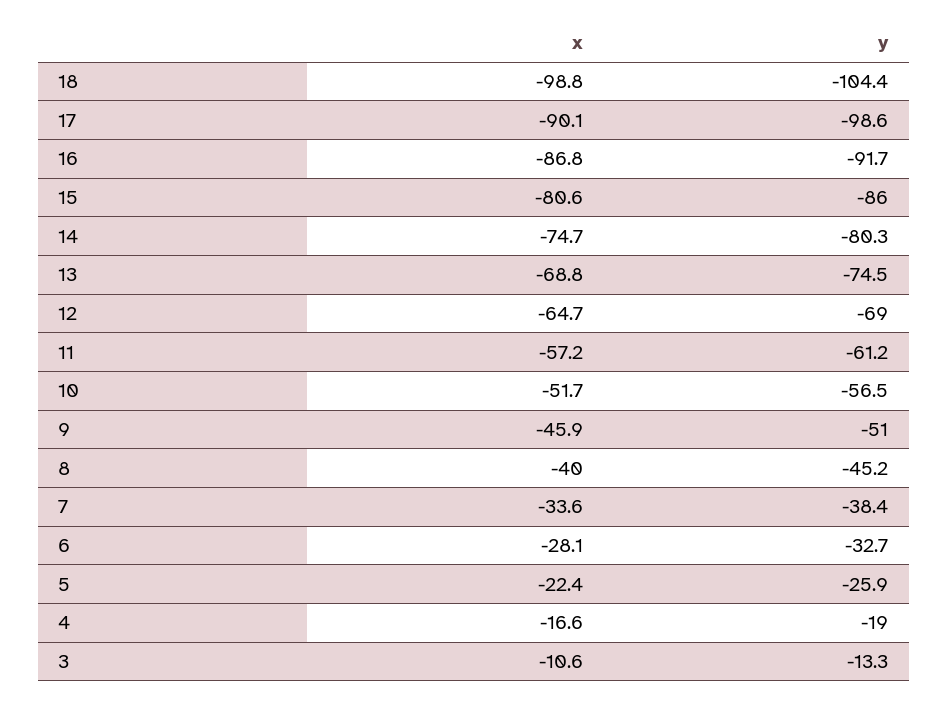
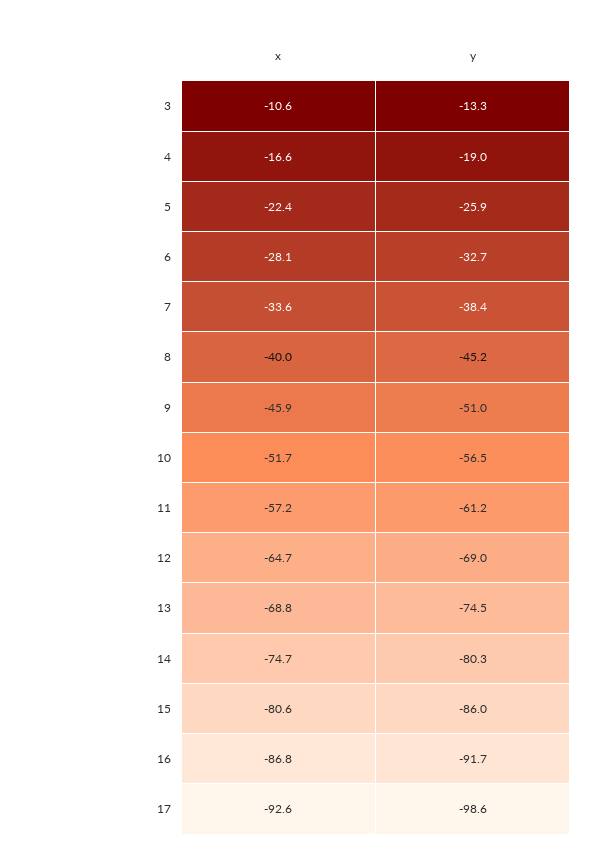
  {
    "x": {
-     "18": -98.8,
-     "17": -90.1,
+     "17": -92.6,
      "16": -86.8,
      "15": -80.6,
      "14": -74.7,
      "13": -68.8,
      "12": -64.7,
      "11": -57.2,
      "10": -51.7,
      "9": -45.9,
      "8": -40,
      "7": -33.6,
      "6": -28.1,
      "5": -22.4,
      "4": -16.6,
      "3": -10.6
    },
    "y": {
-     "18": -104.4,
      "17": -98.6,
      "16": -91.7,
      "15": -86,
      "14": -80.3,
      "13": -74.5,
      "12": -69,
      "11": -61.2,
      "10": -56.5,
      "9": -51,
      "8": -45.2,
      "7": -38.4,
      "6": -32.7,
      "5": -25.9,
      "4": -19,
      "3": -13.3
    }
  }

